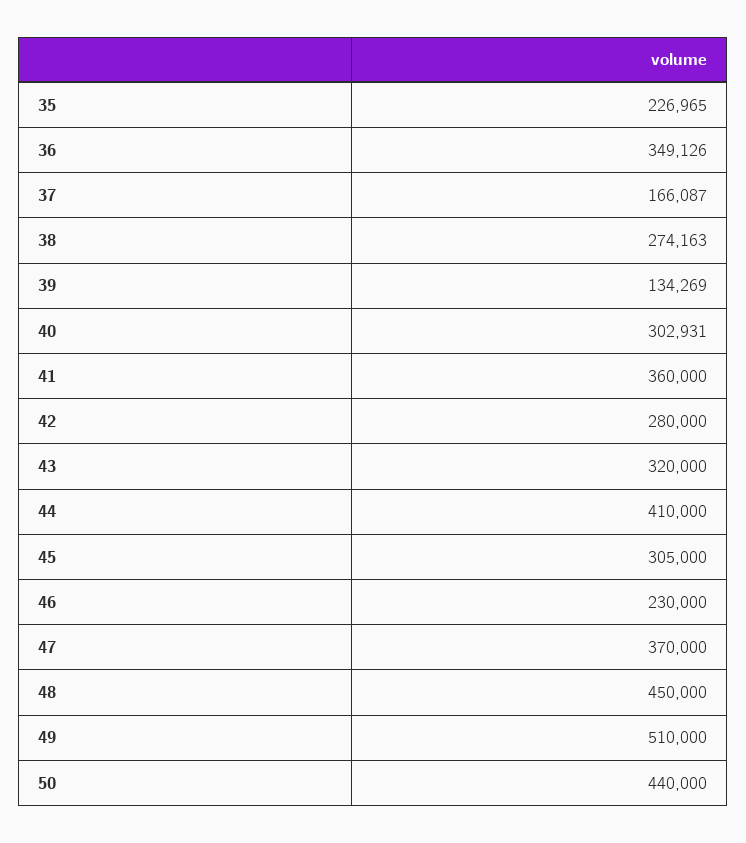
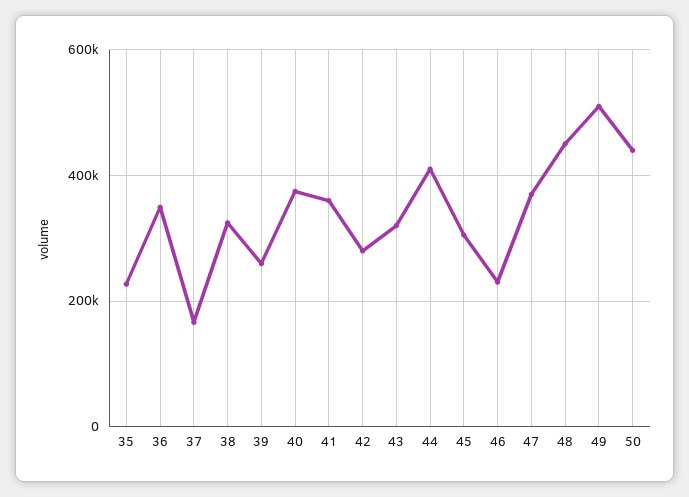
  {
    "35": 226965,
    "36": 349126,
    "37": 166087,
-   "38": 274163,
+   "38": 320000,
-   "39": 134269,
+   "39": 260000,
-   "40": 302931,
+   "40": 380000,
    "41": 360000,
    "42": 280000,
    "43": 320000,
    "44": 410000,
    "45": 305000,
    "46": 230000,
    "47": 370000,
    "48": 450000,
    "49": 510000,
    "50": 440000
  }

